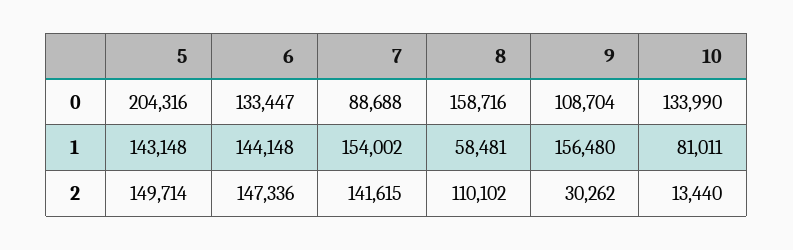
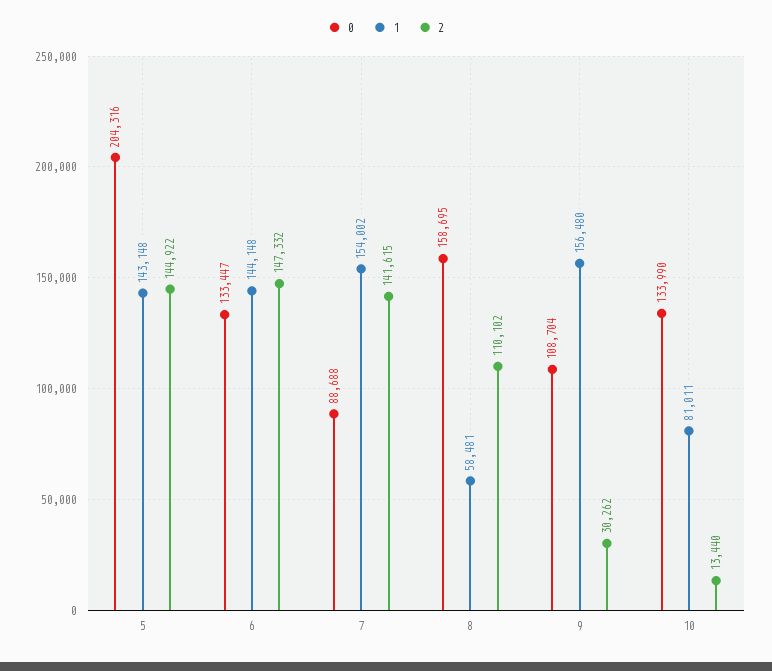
  {
    "0": {
      "5": 204316,
      "6": 133447,
      "7": 88688,
-     "8": 158716,
+     "8": 158695,
      "9": 108704,
      "10": 133990
    },
    "1": {
      "5": 143148,
      "6": 144148,
      "7": 154002,
      "8": 58481,
      "9": 156480,
      "10": 81011
    },
    "2": {
-     "5": 149714,
+     "5": 144922,
-     "6": 147336,
+     "6": 147332,
      "7": 141615,
      "8": 110102,
      "9": 30262,
      "10": 13440
    }
  }

